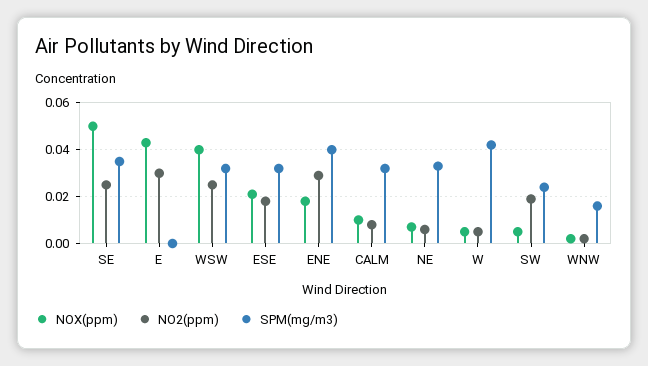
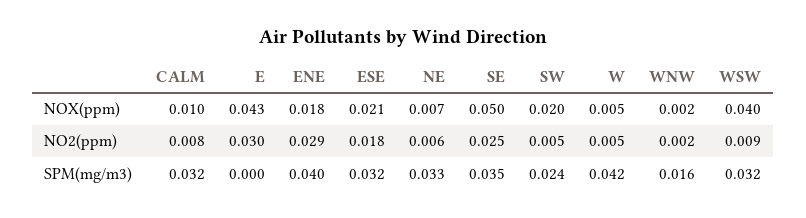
  {
    "NOX(ppm)": {
      "SE": 0.05,
      "E": 0.043,
      "WSW": 0.04,
      "ESE": 0.021,
      "ENE": 0.018,
      "CALM": 0.01,
      "NE": 0.007,
      "W": 0.005,
-     "SW": 0.005,
+     "SW": 0.02,
      "WNW": 0.002
    },
    "NO2(ppm)": {
      "SE": 0.025,
      "E": 0.03,
-     "WSW": 0.025,
+     "WSW": 0.009,
      "ESE": 0.018,
      "ENE": 0.029,
      "CALM": 0.008,
      "NE": 0.006,
      "W": 0.005,
-     "SW": 0.02,
+     "SW": 0.005,
      "WNW": 0.002
    },
    "SPM(mg/m3)": {
      "SE": 0.035,
      "E": 0,
      "WSW": 0.032,
      "ESE": 0.032,
      "ENE": 0.04,
      "CALM": 0.032,
      "NE": 0.033,
      "W": 0.042,
      "SW": 0.024,
      "WNW": 0.016
    }
  }

